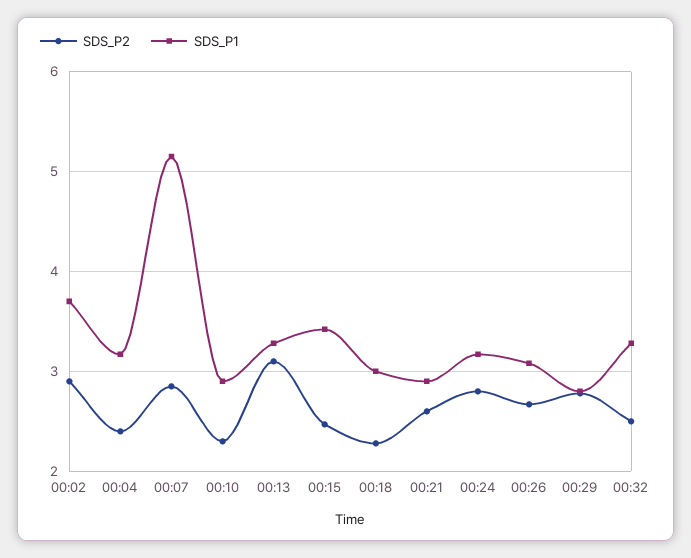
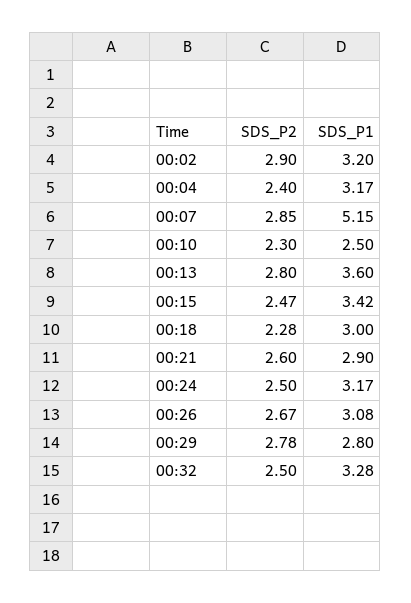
  {
    "SDS_P2": {
      "00:02": 2.9,
      "00:04": 2.4,
      "00:07": 2.85,
      "00:10": 2.3,
-     "00:13": 3.1,
+     "00:13": 2.8,
      "00:15": 2.47,
      "00:18": 2.28,
      "00:21": 2.6,
-     "00:24": 2.8,
+     "00:24": 2.5,
      "00:26": 2.67,
      "00:29": 2.78,
      "00:32": 2.5
    },
    "SDS_P1": {
-     "00:02": 3.7,
+     "00:02": 3.2,
      "00:04": 3.17,
      "00:07": 5.15,
-     "00:10": 2.9,
+     "00:10": 2.5,
-     "00:13": 3.3,
+     "00:13": 3.6,
      "00:15": 3.42,
      "00:18": 3,
      "00:21": 2.9,
      "00:24": 3.17,
      "00:26": 3.08,
      "00:29": 2.8,
      "00:32": 3.28
    }
  }

